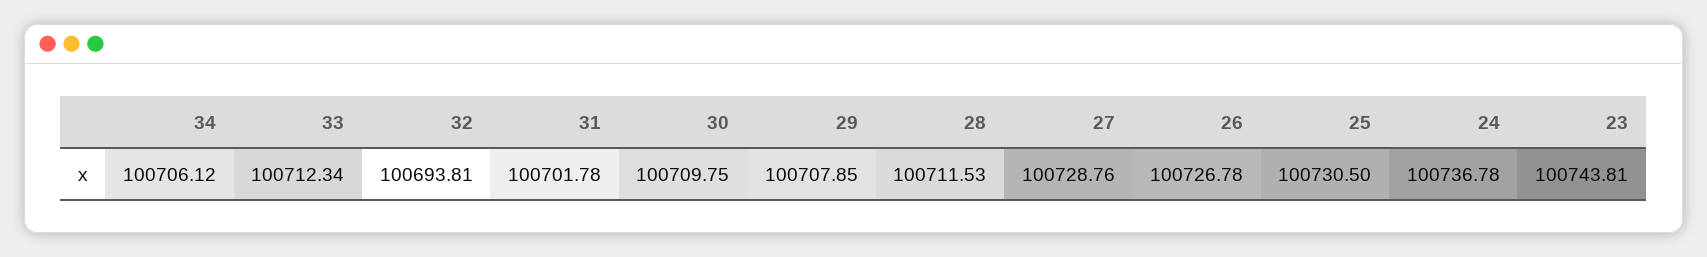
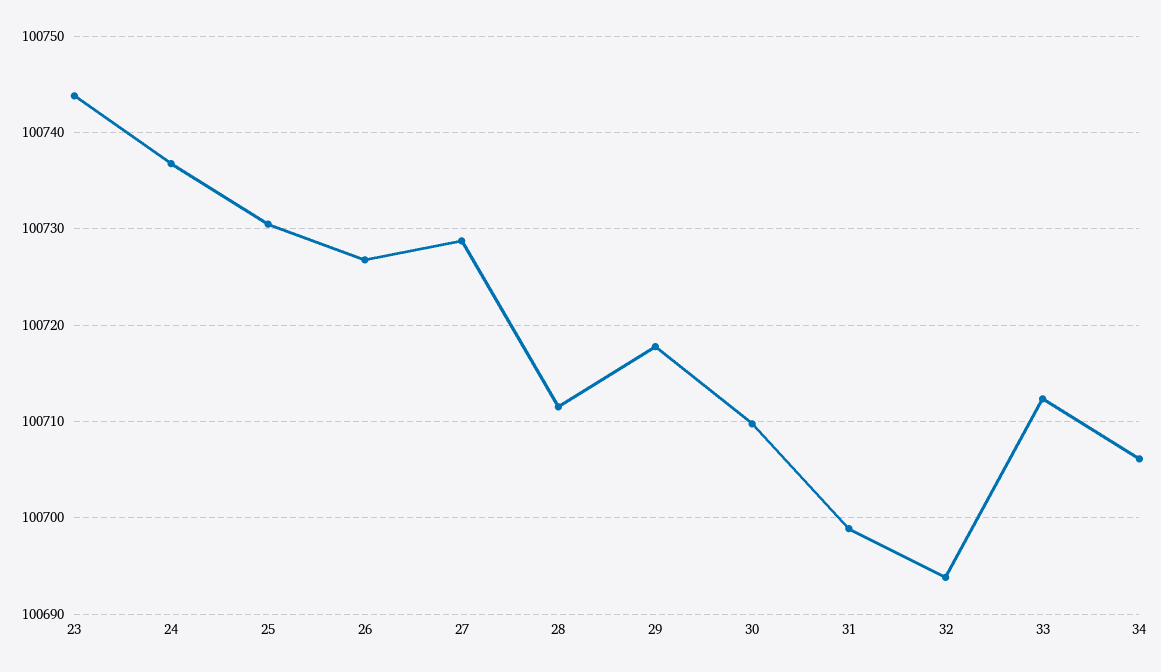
  {
    "34": 100706.12,
    "33": 100712.34,
    "32": 100693.81,
-   "31": 100701.78,
+   "31": 100699,
    "30": 100709.75,
-   "29": 100707.85,
+   "29": 100718,
    "28": 100711.53,
    "27": 100728.76,
    "26": 100726.78,
    "25": 100730.5,
    "24": 100736.78,
    "23": 100743.81
  }

